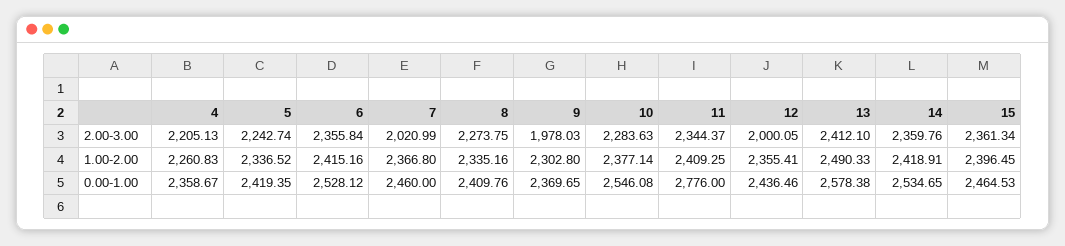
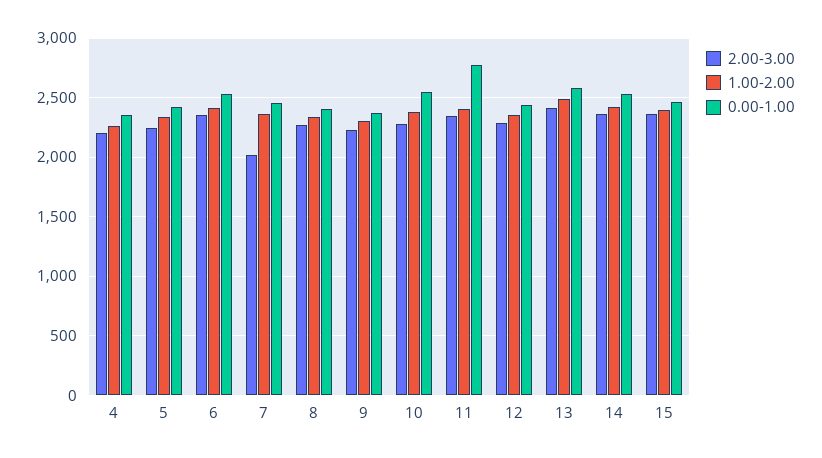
  {
    "2.00-3.00": {
      "4": 2205.13,
      "5": 2242.74,
      "6": 2355.84,
      "7": 2020.99,
      "8": 2273.75,
-     "9": 1978.03,
+     "9": 2200,
      "10": 2283.63,
      "11": 2344.37,
-     "12": 2000.05,
+     "12": 2300,
      "13": 2412.1,
      "14": 2359.76,
      "15": 2361.34
    },
    "1.00-2.00": {
      "4": 2260.83,
      "5": 2336.52,
      "6": 2415.16,
      "7": 2366.8,
      "8": 2335.16,
      "9": 2302.8,
      "10": 2377.14,
      "11": 2409.25,
      "12": 2355.41,
      "13": 2490.33,
      "14": 2418.91,
      "15": 2396.45
    },
    "0.00-1.00": {
      "4": 2358.67,
      "5": 2419.35,
      "6": 2528.12,
      "7": 2460,
      "8": 2409.76,
      "9": 2369.65,
      "10": 2546.08,
      "11": 2776,
      "12": 2436.46,
      "13": 2578.38,
      "14": 2534.65,
      "15": 2464.53
    }
  }

